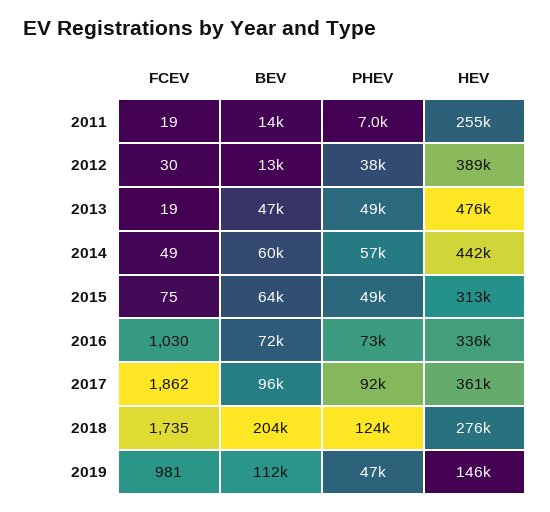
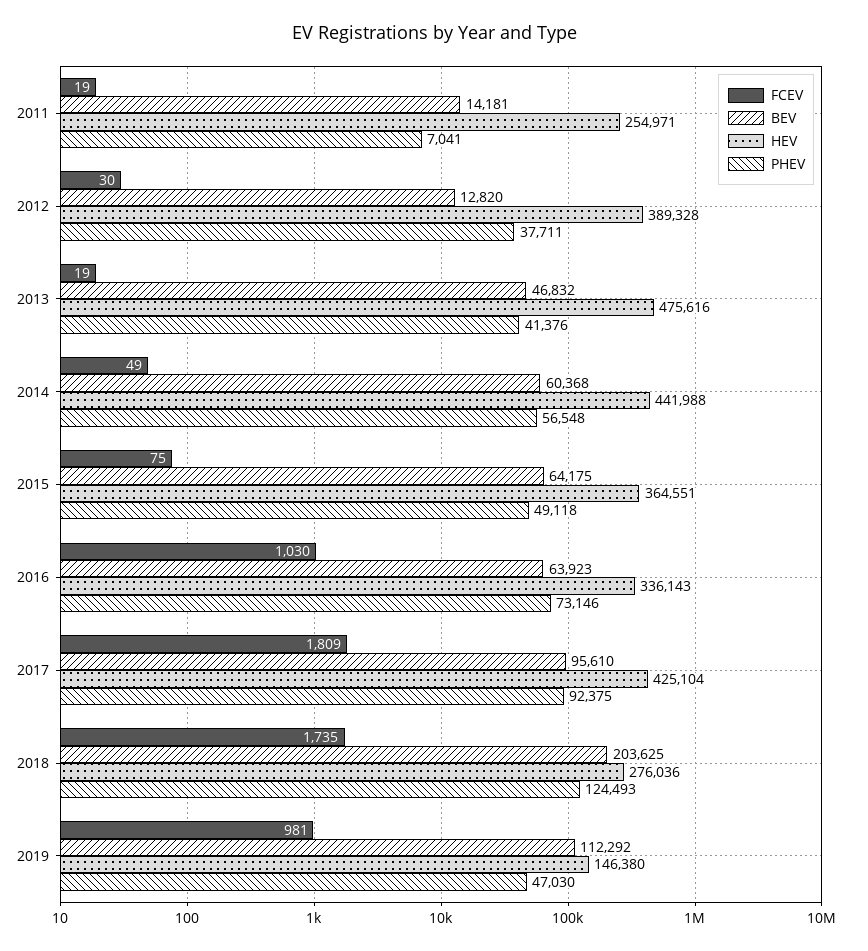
  {
    "FCEV": {
      "2011": 19,
      "2012": 30,
      "2013": 19,
      "2014": 49,
      "2015": 75,
      "2016": 1030,
-     "2017": 1862,
+     "2017": 1809,
      "2018": 1735,
      "2019": 981
    },
    "BEV": {
      "2011": 14181,
      "2012": 12820,
      "2013": 46832,
      "2014": 60368,
      "2015": 64175,
-     "2016": 72000,
+     "2016": 63923,
      "2017": 95610,
      "2018": 203625,
      "2019": 112292
    },
    "PHEV": {
      "2011": 7041,
      "2012": 37711,
-     "2013": 49000,
+     "2013": 41376,
      "2014": 56548,
      "2015": 49118,
      "2016": 73146,
      "2017": 92375,
      "2018": 124493,
      "2019": 47030
    },
    "HEV": {
      "2011": 254971,
      "2012": 389328,
      "2013": 475616,
      "2014": 441988,
-     "2015": 313000,
+     "2015": 364551,
      "2016": 336143,
-     "2017": 361000,
+     "2017": 425104,
      "2018": 276036,
      "2019": 146380
    }
  }

